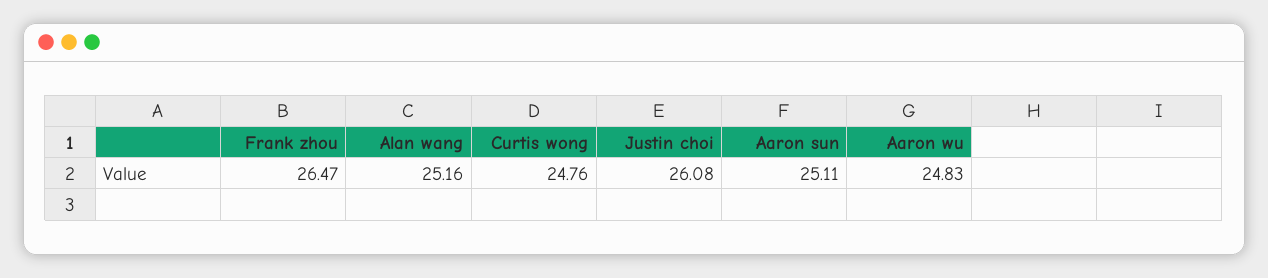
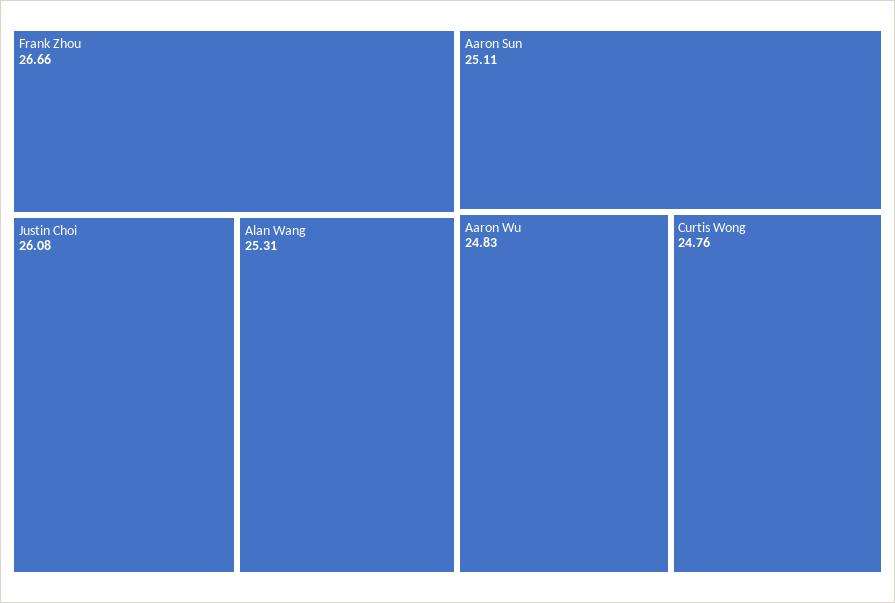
  {
-   "Frank zhou": 26.47,
+   "Frank zhou": 26.66,
-   "Alan wang": 25.16,
+   "Alan wang": 25.31,
    "Curtis wong": 24.76,
    "Justin choi": 26.08,
    "Aaron sun": 25.11,
    "Aaron wu": 24.83
  }

